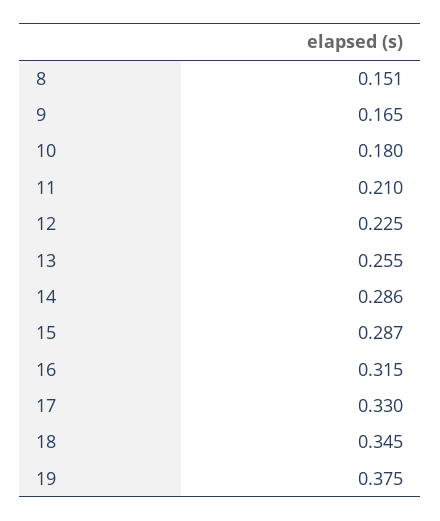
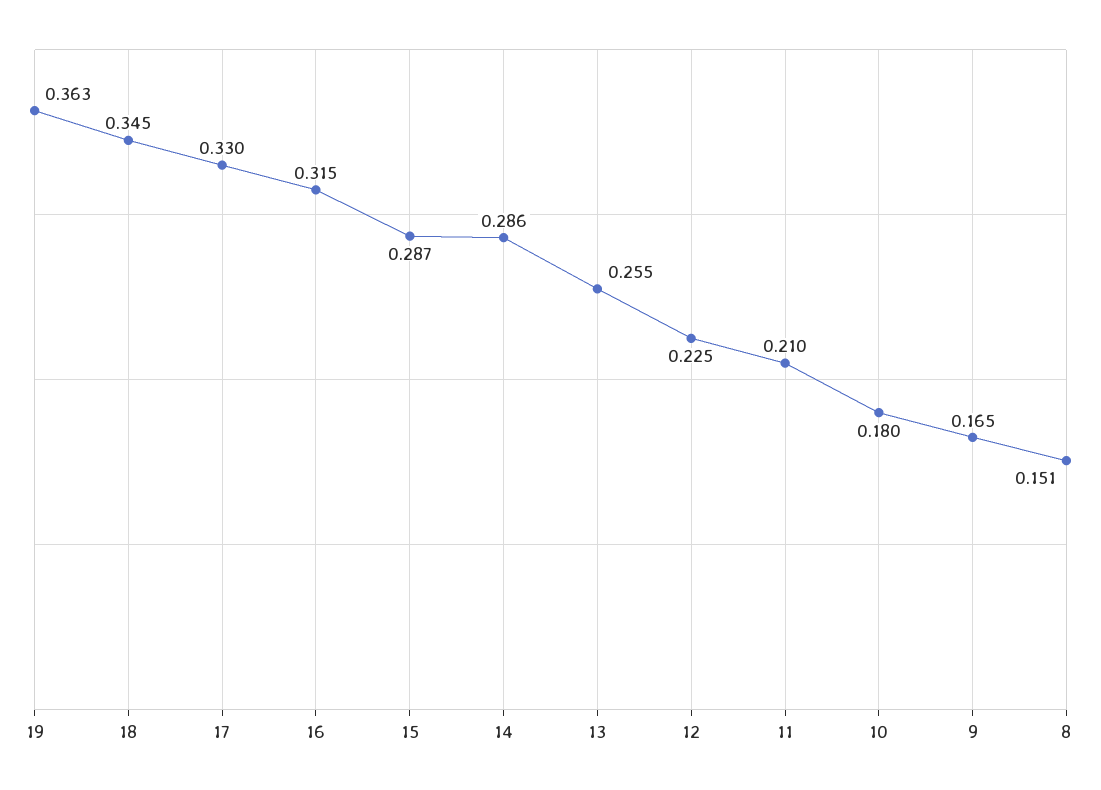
  {
    "8": 0.151,
    "9": 0.165,
    "10": 0.18,
    "11": 0.21,
    "12": 0.225,
    "13": 0.255,
    "14": 0.286,
    "15": 0.287,
    "16": 0.315,
    "17": 0.33,
    "18": 0.345,
-   "19": 0.375
+   "19": 0.363
  }

